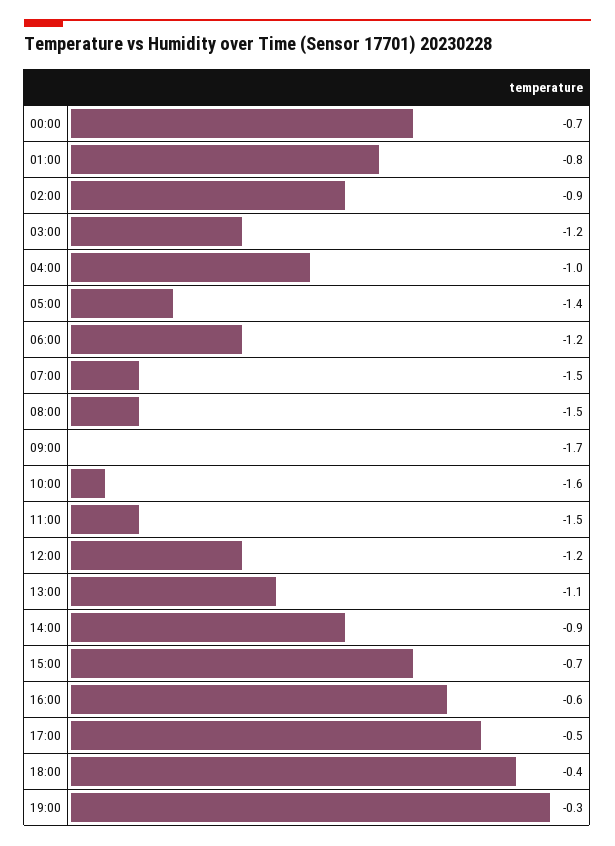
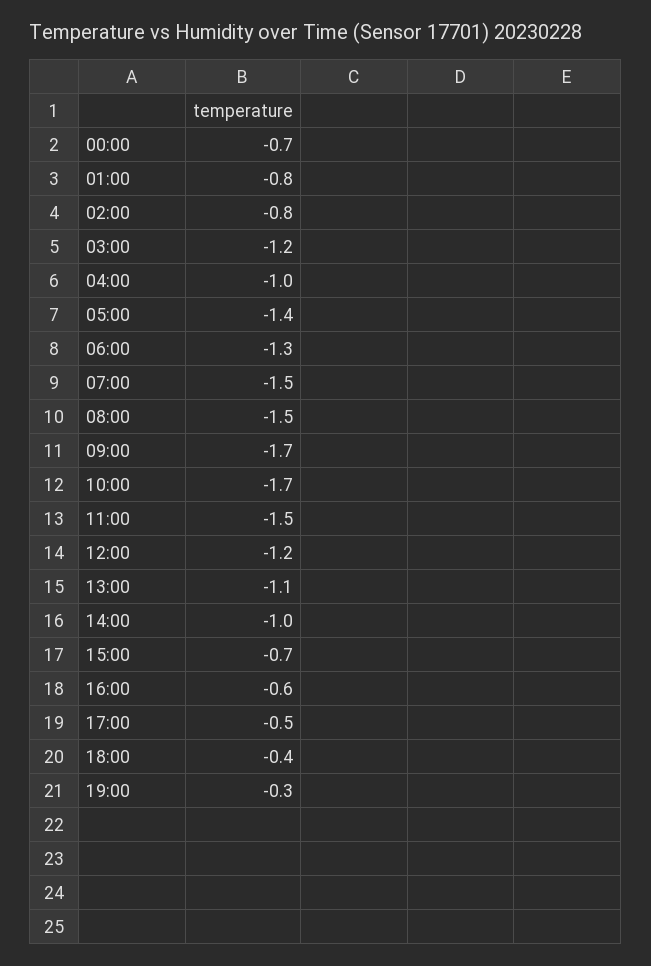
  {
    "00:00": -0.7,
    "01:00": -0.8,
-   "02:00": -0.9,
+   "02:00": -0.8,
    "03:00": -1.2,
    "04:00": -1,
    "05:00": -1.4,
-   "06:00": -1.2,
+   "06:00": -1.3,
    "07:00": -1.5,
    "08:00": -1.5,
    "09:00": -1.7,
-   "10:00": -1.6,
+   "10:00": -1.7,
    "11:00": -1.5,
    "12:00": -1.2,
    "13:00": -1.1,
-   "14:00": -0.9,
+   "14:00": -1,
    "15:00": -0.7,
    "16:00": -0.6,
    "17:00": -0.5,
    "18:00": -0.4,
    "19:00": -0.3
  }

